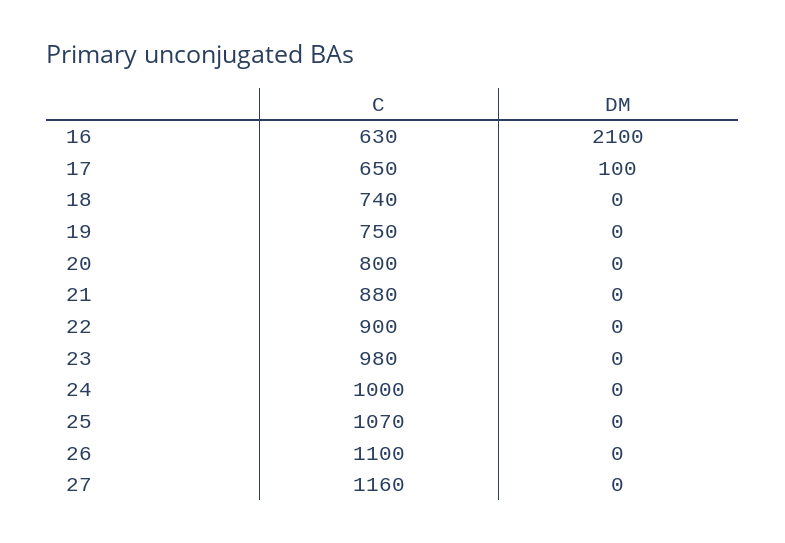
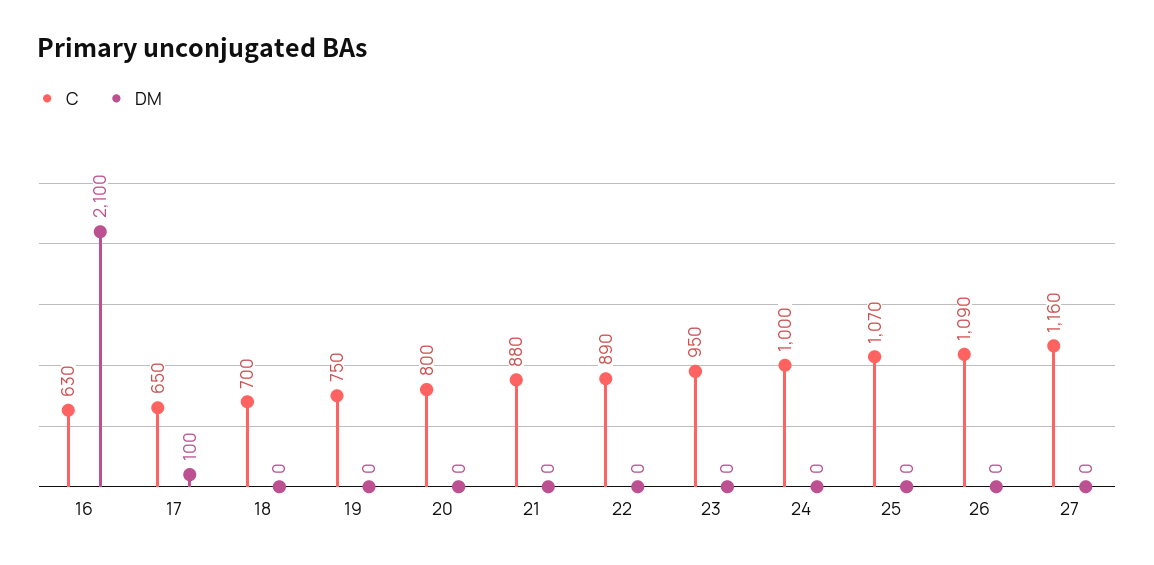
  {
    "C": {
      "16": 630,
      "17": 650,
-     "18": 740,
+     "18": 700,
      "19": 750,
      "20": 800,
      "21": 880,
-     "22": 900,
+     "22": 890,
-     "23": 980,
+     "23": 950,
      "24": 1000,
      "25": 1070,
-     "26": 1100,
+     "26": 1090,
      "27": 1160
    },
    "DM": {
      "16": 2100,
      "17": 100,
      "18": 0,
      "19": 0,
      "20": 0,
      "21": 0,
      "22": 0,
      "23": 0,
      "24": 0,
      "25": 0,
      "26": 0,
      "27": 0
    }
  }

